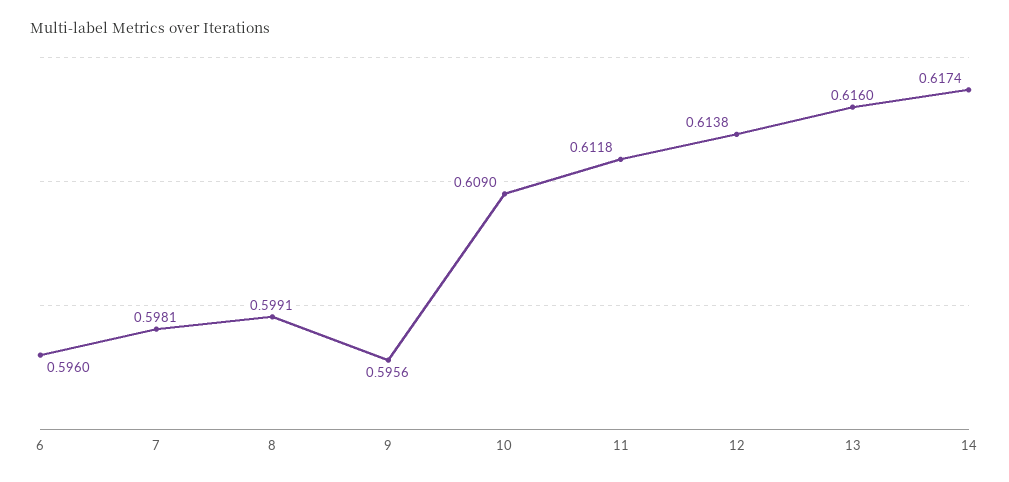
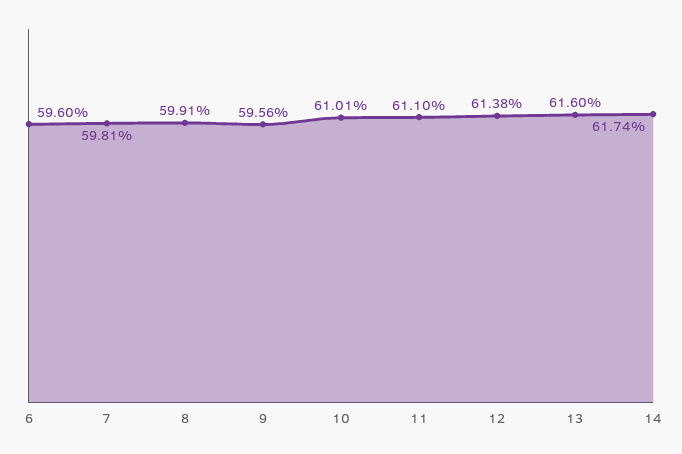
  {
    "6": 0.596,
    "7": 0.5981,
    "8": 0.5991,
    "9": 0.5956,
-   "10": 0.609,
+   "10": 0.6101,
-   "11": 0.6118,
+   "11": 0.611,
    "12": 0.6138,
    "13": 0.616,
    "14": 0.6174
  }

